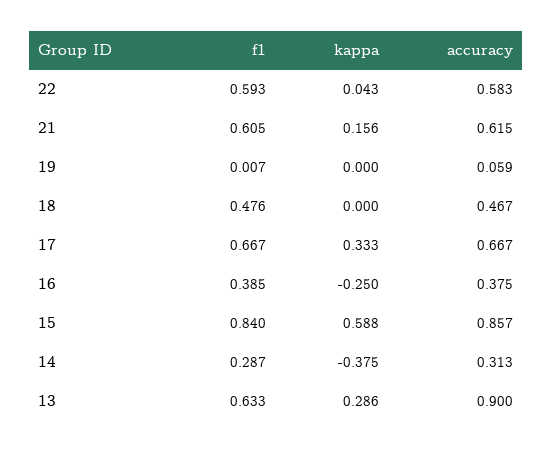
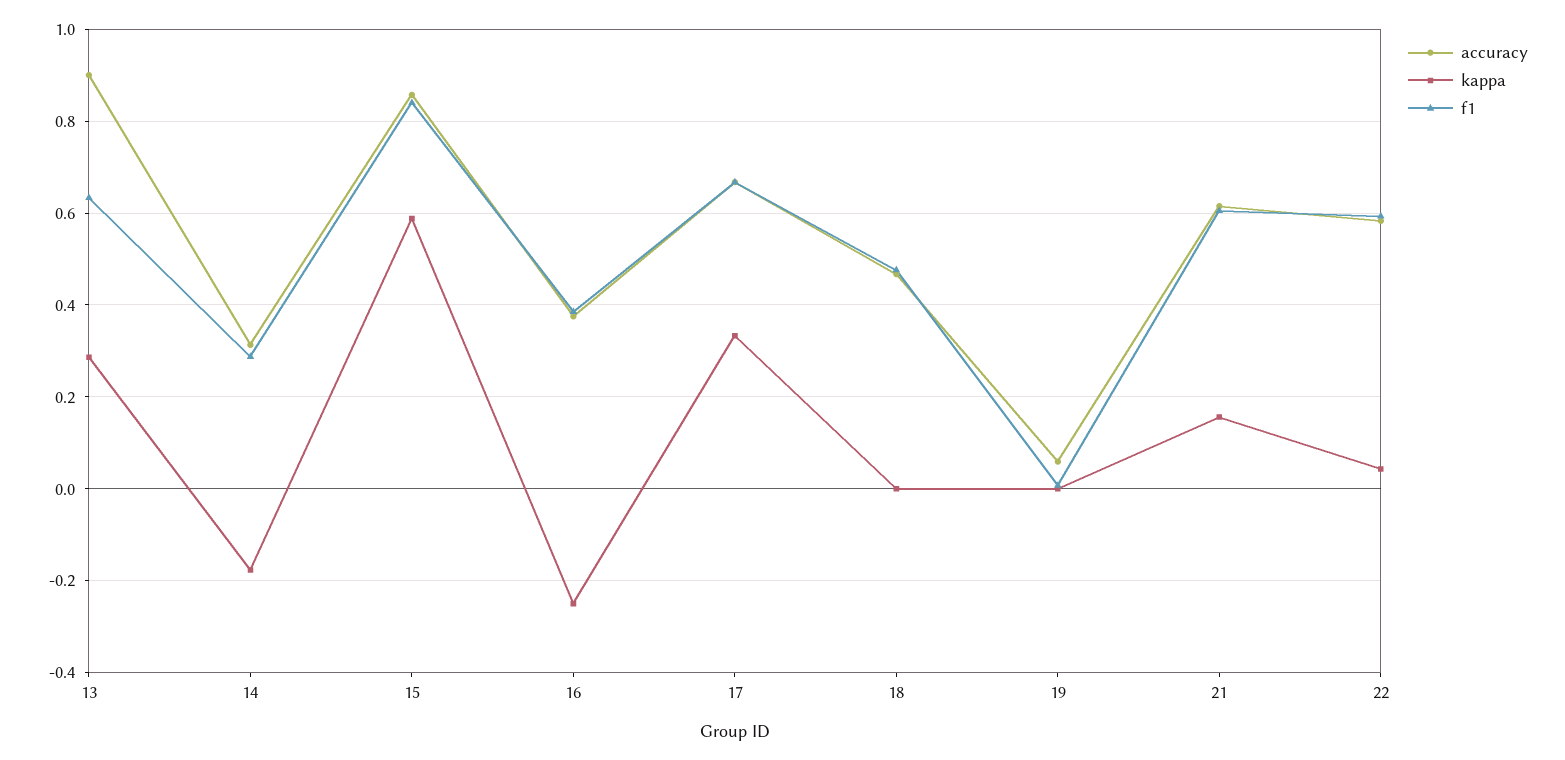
  {
    "f1": {
      "22": 0.593,
      "21": 0.605,
      "19": 0.007,
      "18": 0.476,
      "17": 0.667,
      "16": 0.385,
      "15": 0.84,
      "14": 0.287,
      "13": 0.633
    },
    "kappa": {
      "22": 0.043,
      "21": 0.156,
      "19": 0,
      "18": 0,
      "17": 0.333,
      "16": -0.25,
      "15": 0.588,
-     "14": -0.375,
+     "14": -0.18,
      "13": 0.286
    },
    "accuracy": {
      "22": 0.583,
      "21": 0.615,
      "19": 0.059,
      "18": 0.467,
      "17": 0.667,
      "16": 0.375,
      "15": 0.857,
      "14": 0.313,
      "13": 0.9
    }
  }

